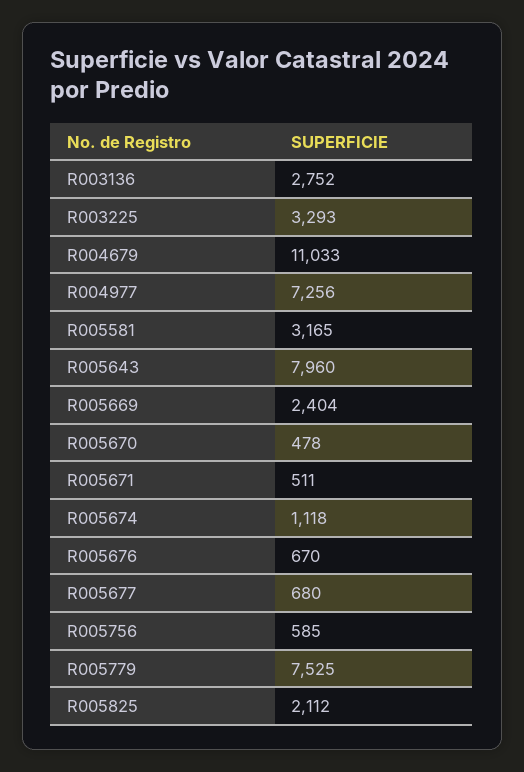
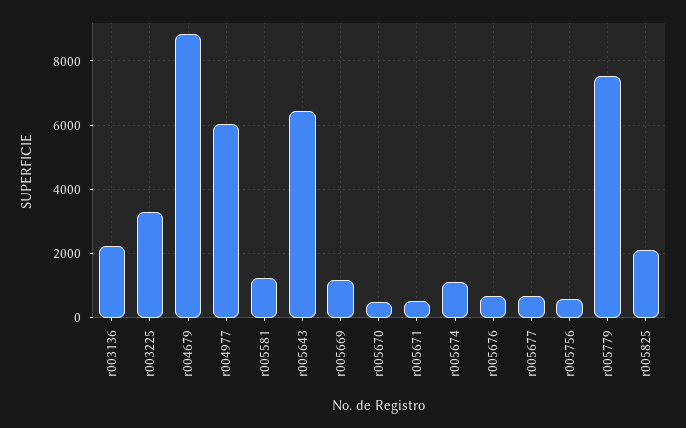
  {
-   "R003136": 2752,
+   "R003136": 2200,
    "R003225": 3293,
-   "R004679": 11033,
+   "R004679": 8800,
-   "R004977": 7256,
+   "R004977": 6000,
-   "R005581": 3165,
+   "R005581": 1200,
-   "R005643": 7960,
+   "R005643": 6400,
-   "R005669": 2404,
+   "R005669": 1200,
    "R005670": 478,
    "R005671": 511,
    "R005674": 1118,
    "R005676": 670,
    "R005677": 680,
    "R005756": 585,
    "R005779": 7525,
    "R005825": 2112
  }

